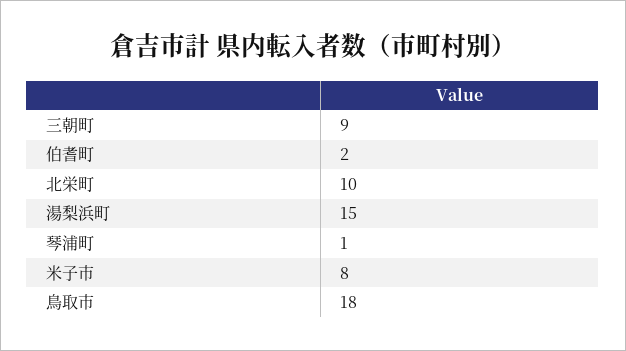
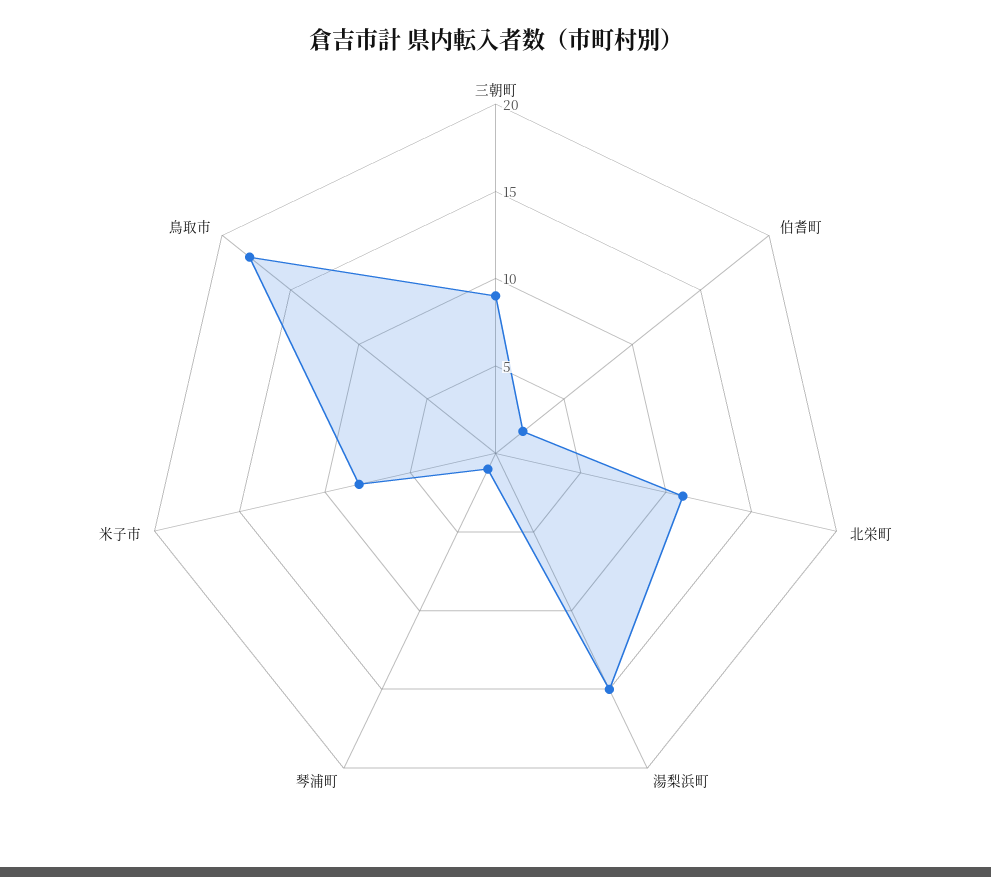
  {
    "三朝町": 9,
    "伯耆町": 2,
-   "北栄町": 10,
+   "北栄町": 11,
    "湯梨浜町": 15,
    "琴浦町": 1,
    "米子市": 8,
    "鳥取市": 18
  }

